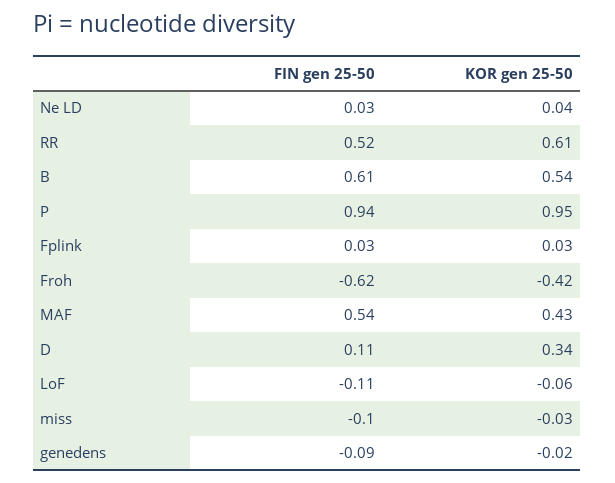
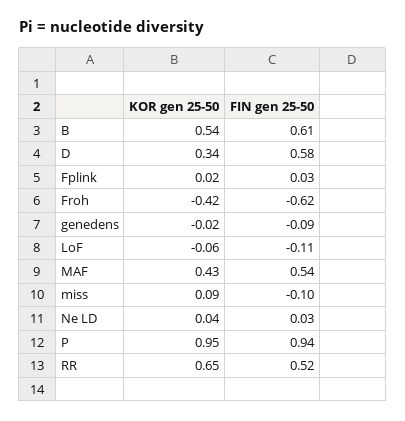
  {
    "FIN gen 25-50": {
      "Ne LD": 0.03,
      "RR": 0.52,
      "B": 0.61,
      "P": 0.94,
      "Fplink": 0.03,
      "Froh": -0.62,
      "MAF": 0.54,
-     "D": 0.11,
+     "D": 0.58,
      "LoF": -0.11,
      "miss": -0.1,
      "genedens": -0.09
    },
    "KOR gen 25-50": {
      "Ne LD": 0.04,
-     "RR": 0.61,
+     "RR": 0.65,
      "B": 0.54,
      "P": 0.95,
-     "Fplink": 0.03,
+     "Fplink": 0.02,
      "Froh": -0.42,
      "MAF": 0.43,
      "D": 0.34,
      "LoF": -0.06,
-     "miss": -0.03,
+     "miss": 0.09,
      "genedens": -0.02
    }
  }

